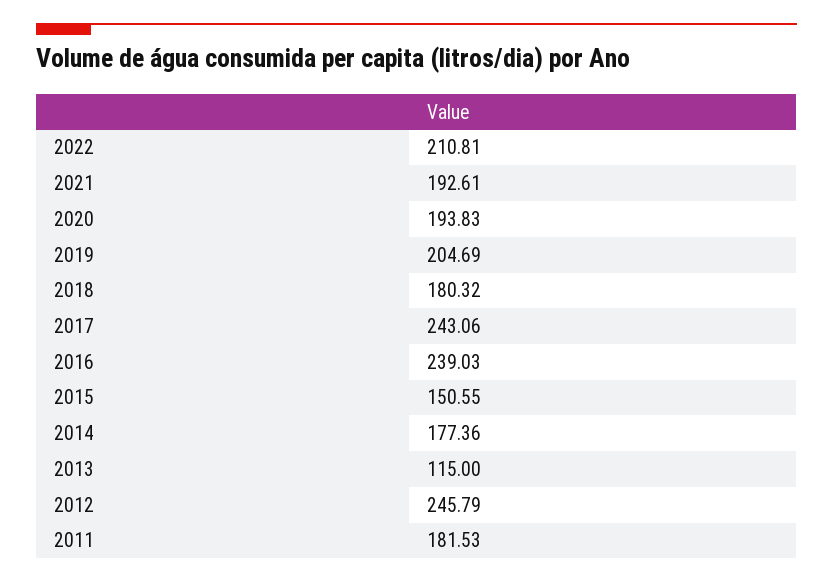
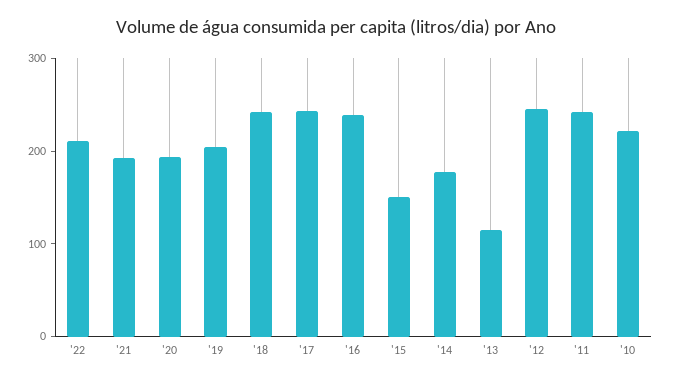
  {
    "2022": 210.81,
    "2021": 192.61,
    "2020": 193.83,
    "2019": 204.69,
-   "2018": 180.32,
+   "2018": 240,
    "2017": 243.06,
    "2016": 239.03,
    "2015": 150.55,
    "2014": 177.36,
    "2013": 115,
    "2012": 245.79,
-   "2011": 181.53
+   "2011": 240,
+   "'10": 220
  }

